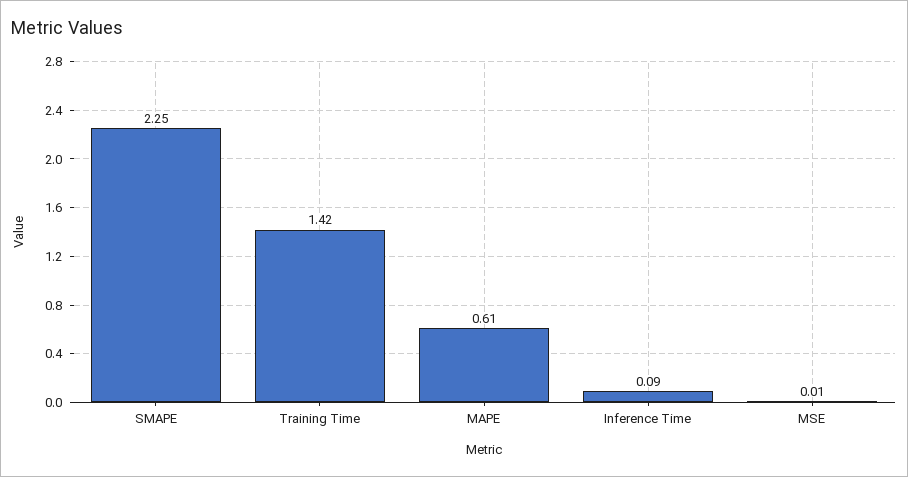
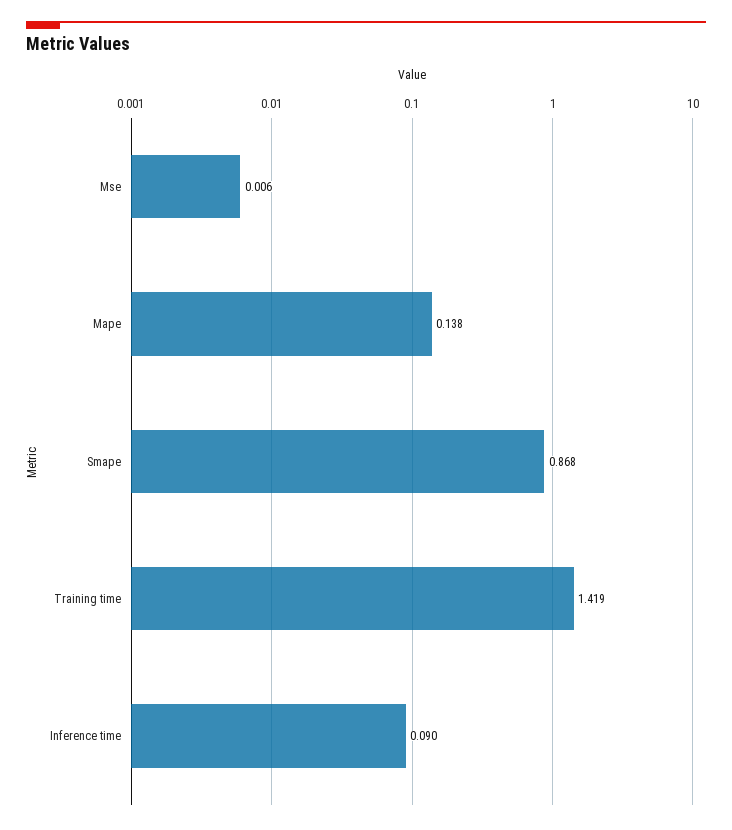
  {
-   "SMAPE": 2.25,
+   "SMAPE": 0.868,
    "Training Time": 1.419,
-   "MAPE": 0.61,
+   "MAPE": 0.138,
    "Inference Time": 0.09,
    "MSE": 0.006
  }

